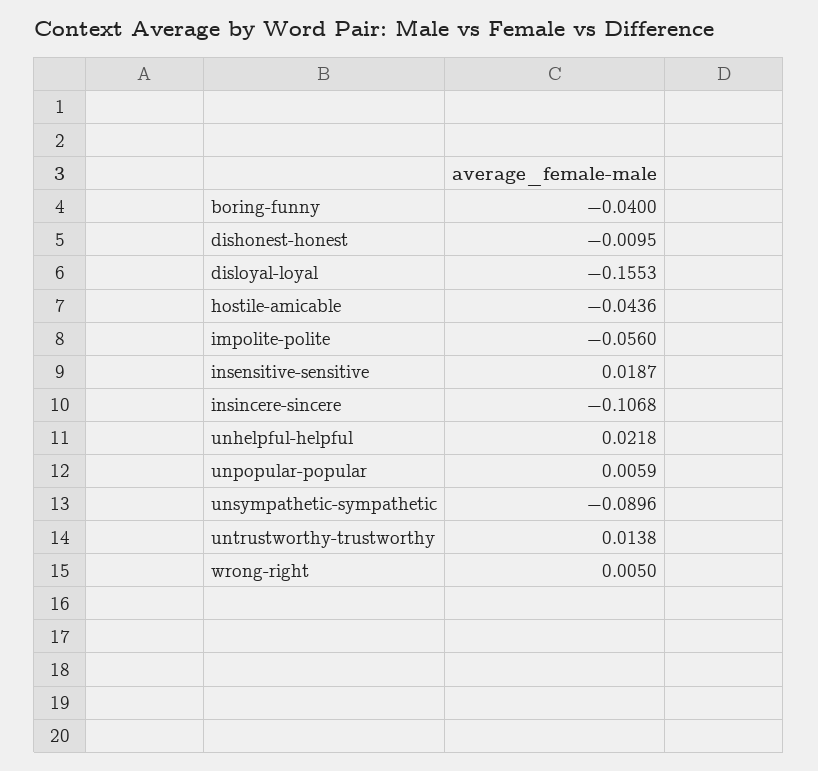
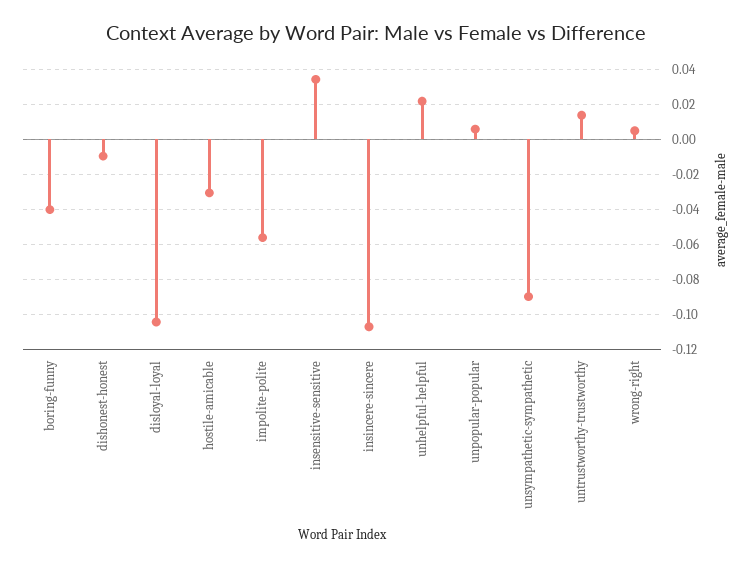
  {
    "boring-funny": -0.04,
    "dishonest-honest": -0.0095,
-   "disloyal-loyal": -0.1553,
+   "disloyal-loyal": -0.105,
-   "hostile-amicable": -0.0436,
+   "hostile-amicable": -0.03,
    "impolite-polite": -0.056,
-   "insensitive-sensitive": 0.0187,
+   "insensitive-sensitive": 0.035,
    "insincere-sincere": -0.1068,
    "unhelpful-helpful": 0.0218,
    "unpopular-popular": 0.0059,
    "unsympathetic-sympathetic": -0.0896,
    "untrustworthy-trustworthy": 0.0138,
    "wrong-right": 0.005
  }

